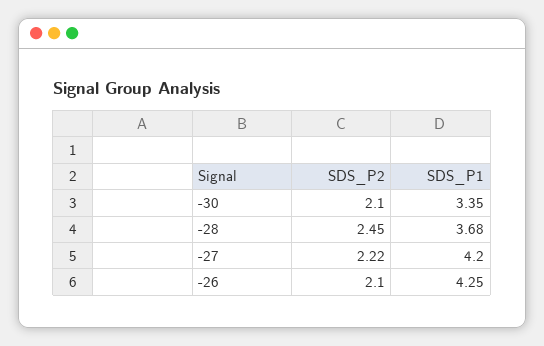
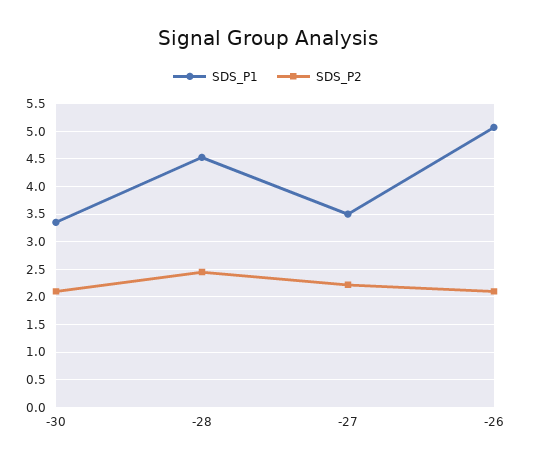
  {
    "SDS_P2": {
      "-30": 2.1,
      "-28": 2.45,
      "-27": 2.22,
      "-26": 2.1
    },
    "SDS_P1": {
      "-30": 3.35,
-     "-28": 3.68,
+     "-28": 4.5,
-     "-27": 4.2,
+     "-27": 3.5,
-     "-26": 4.25
+     "-26": 5
    }
  }

